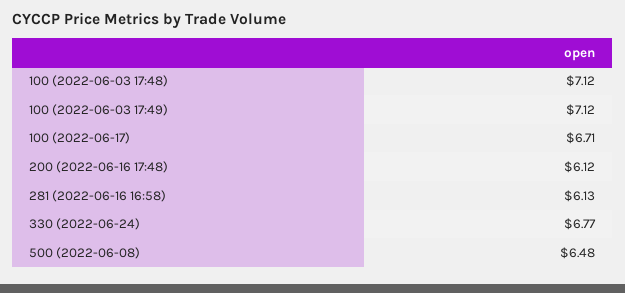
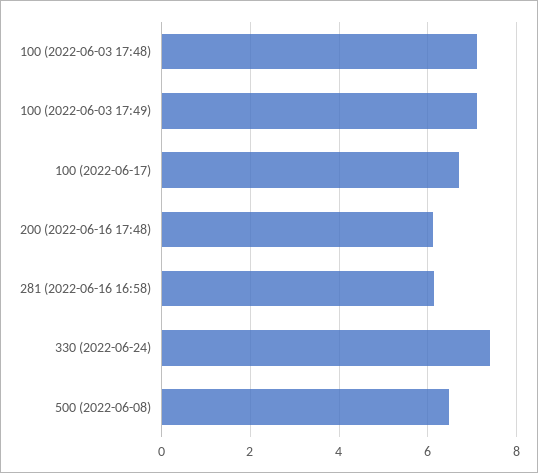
  {
    "100 (2022-06-03 17:48)": 7.12,
    "100 (2022-06-03 17:49)": 7.12,
    "100 (2022-06-17)": 6.71,
    "200 (2022-06-16 17:48)": 6.12,
    "281 (2022-06-16 16:58)": 6.13,
-   "330 (2022-06-24)": 6.77,
+   "330 (2022-06-24)": 7.4,
    "500 (2022-06-08)": 6.48
  }

